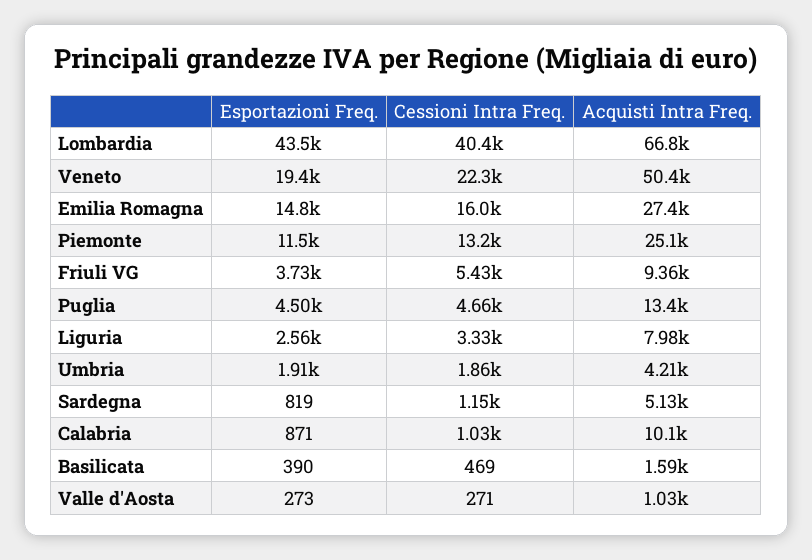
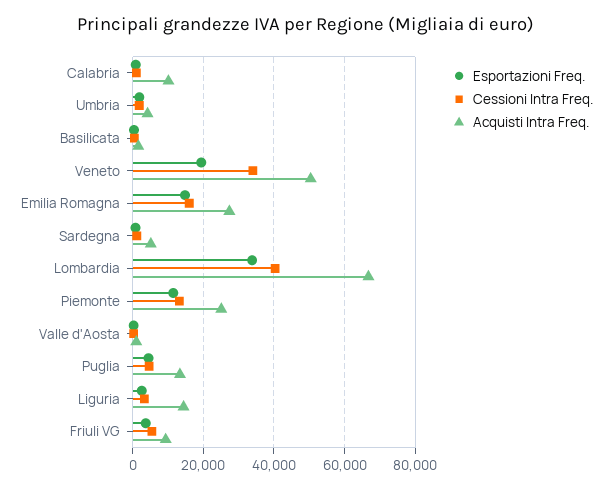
  {
    "Esportazioni Freq.": {
-     "Lombardia": 43500,
+     "Lombardia": 34000,
      "Veneto": 19400,
      "Emilia Romagna": 14800,
      "Piemonte": 11500,
      "Friuli VG": 3730,
      "Puglia": 4500,
      "Liguria": 2560,
      "Umbria": 1910,
      "Sardegna": 819,
      "Calabria": 871,
      "Basilicata": 390,
      "Valle d'Aosta": 273
    },
    "Cessioni Intra Freq.": {
      "Lombardia": 40400,
-     "Veneto": 22300,
+     "Veneto": 34000,
      "Emilia Romagna": 16000,
      "Piemonte": 13200,
      "Friuli VG": 5430,
      "Puglia": 4660,
      "Liguria": 3330,
      "Umbria": 1860,
      "Sardegna": 1150,
      "Calabria": 1030,
      "Basilicata": 469,
      "Valle d'Aosta": 271
    },
    "Acquisti Intra Freq.": {
      "Lombardia": 66800,
      "Veneto": 50400,
      "Emilia Romagna": 27400,
      "Piemonte": 25100,
      "Friuli VG": 9360,
      "Puglia": 13400,
-     "Liguria": 7980,
+     "Liguria": 14000,
      "Umbria": 4210,
      "Sardegna": 5130,
      "Calabria": 10100,
      "Basilicata": 1590,
      "Valle d'Aosta": 1030
    }
  }

